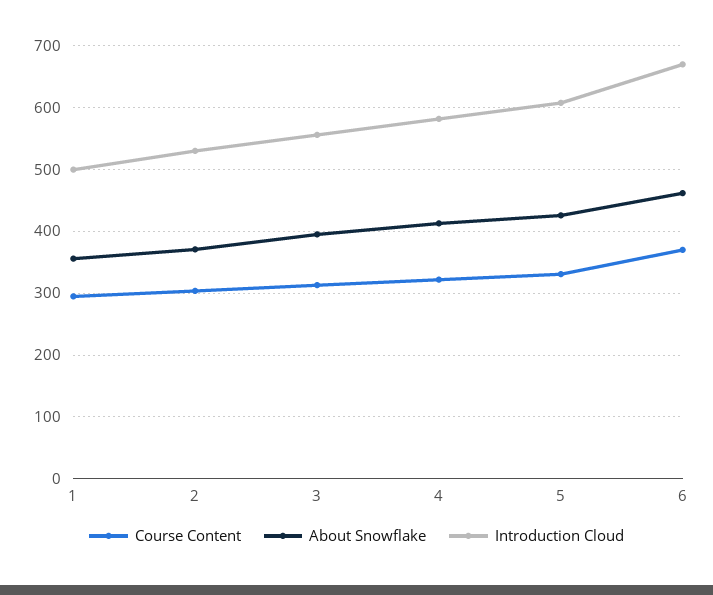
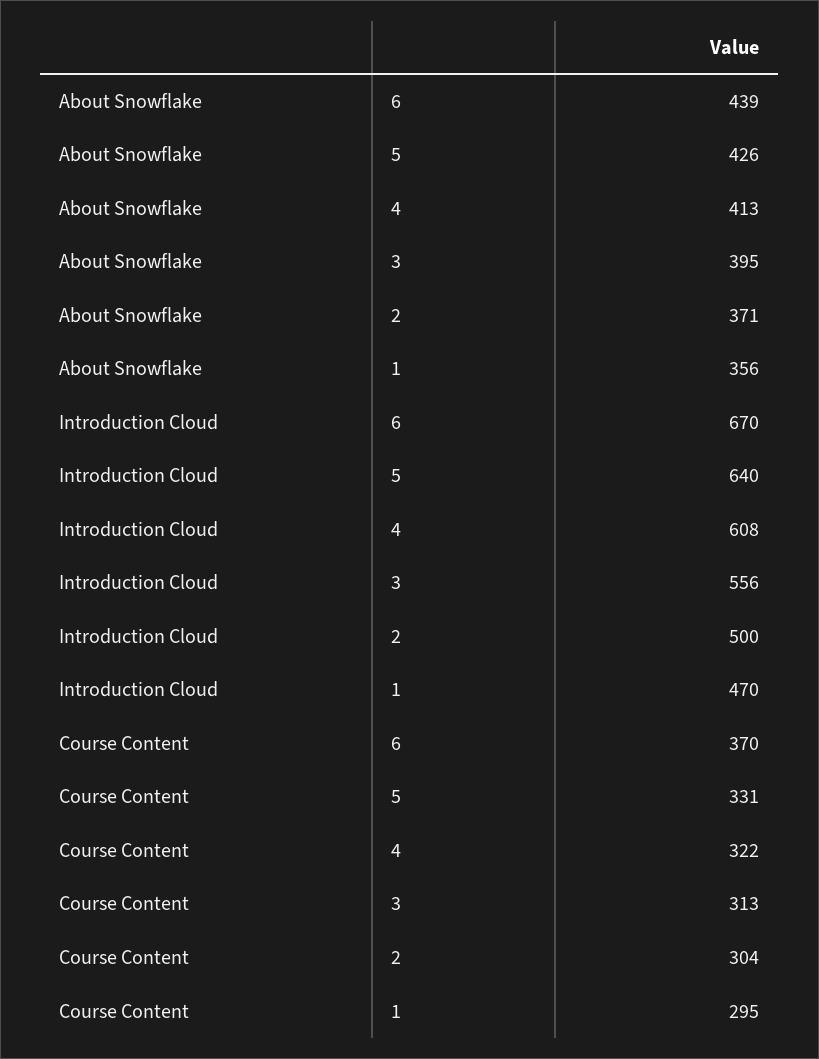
  {
    "Course Content": {
      "1": 295,
      "2": 304,
      "3": 313,
      "4": 322,
      "5": 331,
      "6": 370
    },
    "About Snowflake": {
      "1": 356,
      "2": 371,
      "3": 395,
      "4": 413,
      "5": 426,
-     "6": 460
+     "6": 439
    },
    "Introduction Cloud": {
-     "1": 500,
+     "1": 470,
-     "2": 530,
+     "2": 500,
      "3": 556,
-     "4": 580,
+     "4": 608,
-     "5": 610,
+     "5": 640,
      "6": 670
    }
  }

